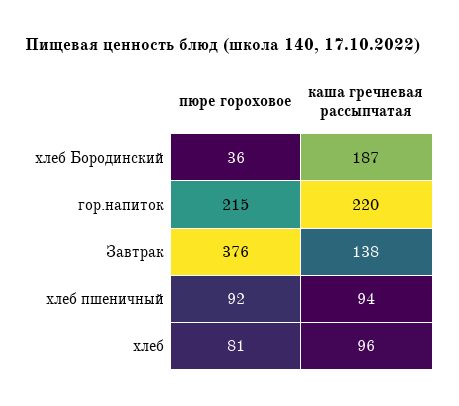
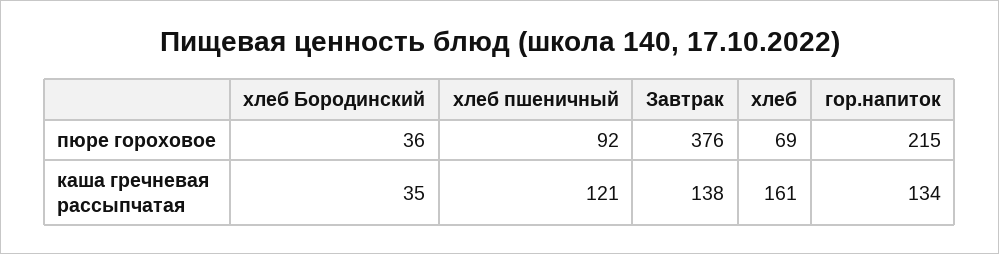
  {
    "пюре гороховое": {
      "хлеб Бородинский": 36,
      "гор.напиток": 215,
      "Завтрак": 376,
      "хлеб пшеничный": 92,
-     "хлеб": 81
+     "хлеб": 69
    },
    "каша гречневая рассыпчатая": {
-     "хлеб Бородинский": 187,
+     "хлеб Бородинский": 35,
-     "гор.напиток": 220,
+     "гор.напиток": 134,
      "Завтрак": 138,
-     "хлеб пшеничный": 94,
+     "хлеб пшеничный": 121,
-     "хлеб": 96
+     "хлеб": 161
    }
  }

